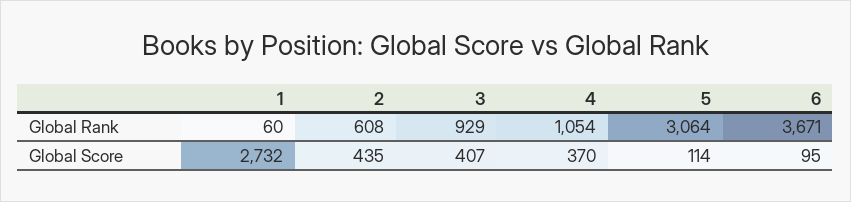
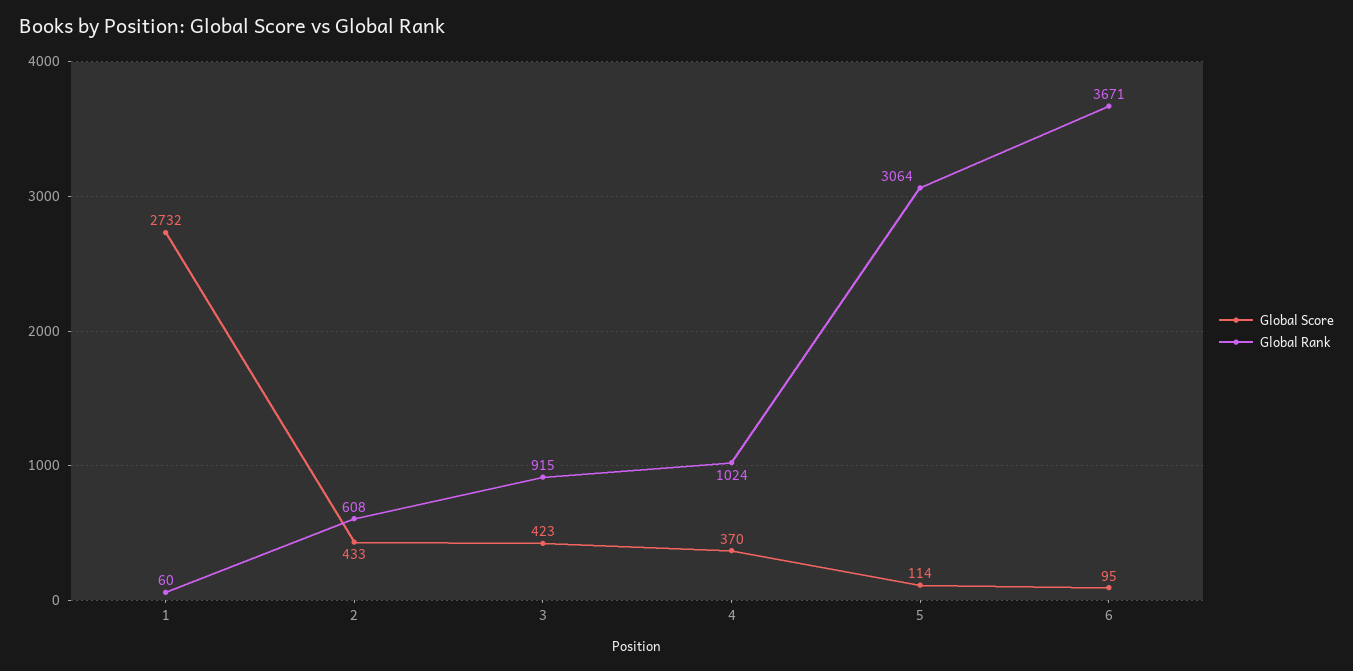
  {
    "Global Rank": {
      "1": 60,
      "2": 608,
-     "3": 929,
+     "3": 915,
-     "4": 1054,
+     "4": 1024,
      "5": 3064,
      "6": 3671
    },
    "Global Score": {
      "1": 2732,
-     "2": 435,
+     "2": 433,
-     "3": 407,
+     "3": 423,
      "4": 370,
      "5": 114,
      "6": 95
    }
  }

